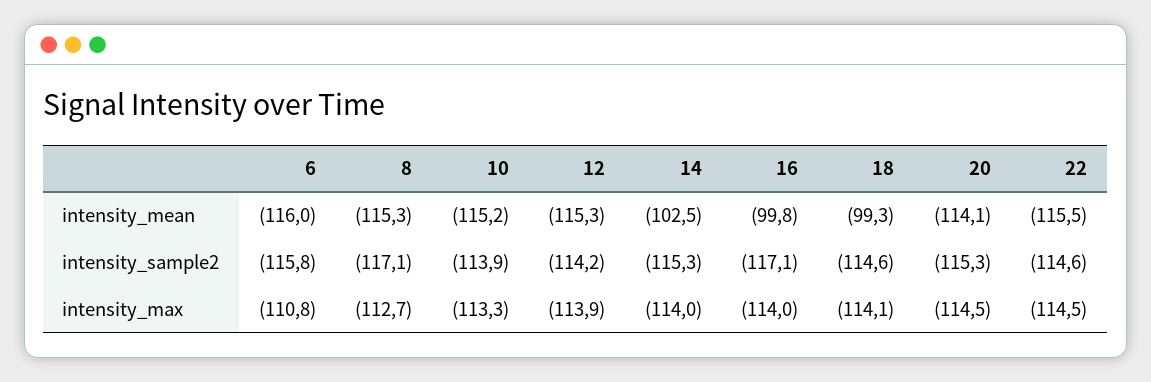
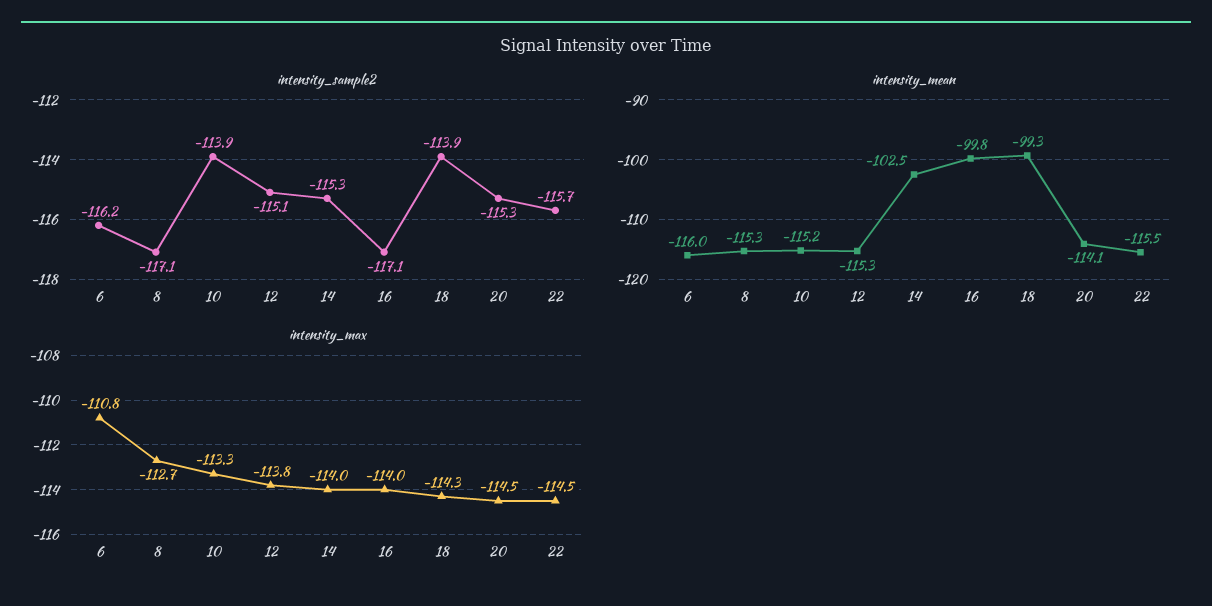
  {
    "intensity_mean": {
      "6": -116,
      "8": -115.3,
      "10": -115.2,
      "12": -115.3,
      "14": -102.5,
      "16": -99.8,
      "18": -99.3,
      "20": -114.1,
      "22": -115.5
    },
    "intensity_sample2": {
-     "6": -115.8,
+     "6": -116.2,
      "8": -117.1,
      "10": -113.9,
-     "12": -114.2,
+     "12": -115.1,
      "14": -115.3,
      "16": -117.1,
-     "18": -114.6,
+     "18": -113.9,
      "20": -115.3,
-     "22": -114.6
+     "22": -115.7
    },
    "intensity_max": {
      "6": -110.8,
      "8": -112.7,
      "10": -113.3,
-     "12": -113.9,
+     "12": -113.8,
      "14": -114,
      "16": -114,
-     "18": -114.1,
+     "18": -114.3,
      "20": -114.5,
      "22": -114.5
    }
  }

